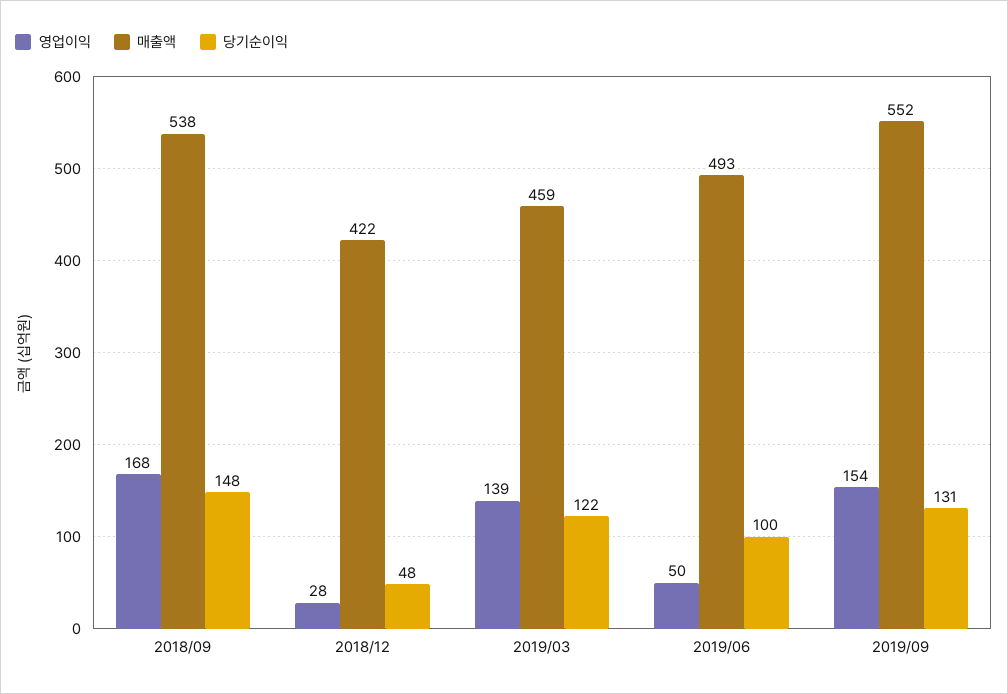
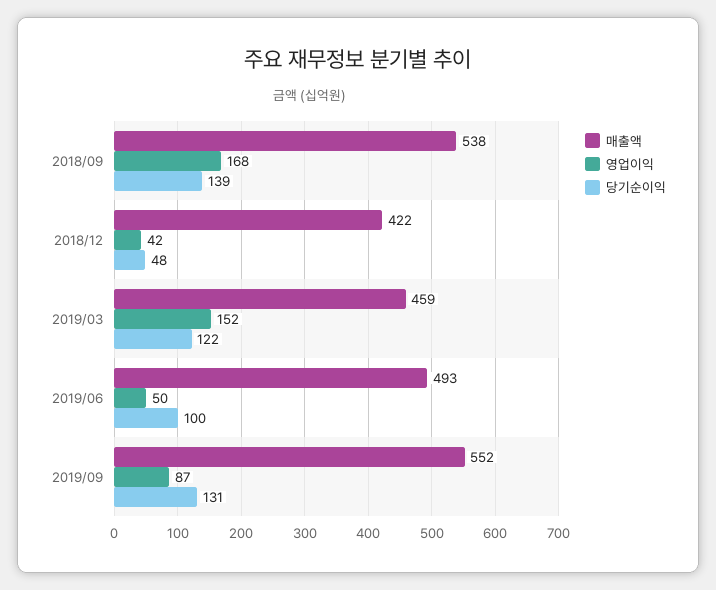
  {
    "영업이익": {
      "2018/09": 168,
-     "2018/12": 28,
+     "2018/12": 42,
-     "2019/03": 139,
+     "2019/03": 152,
      "2019/06": 50,
-     "2019/09": 154
+     "2019/09": 87
    },
    "매출액": {
      "2018/09": 538,
      "2018/12": 422,
      "2019/03": 459,
      "2019/06": 493,
      "2019/09": 552
    },
    "당기순이익": {
-     "2018/09": 148,
+     "2018/09": 139,
      "2018/12": 48,
      "2019/03": 122,
      "2019/06": 100,
      "2019/09": 131
    }
  }

